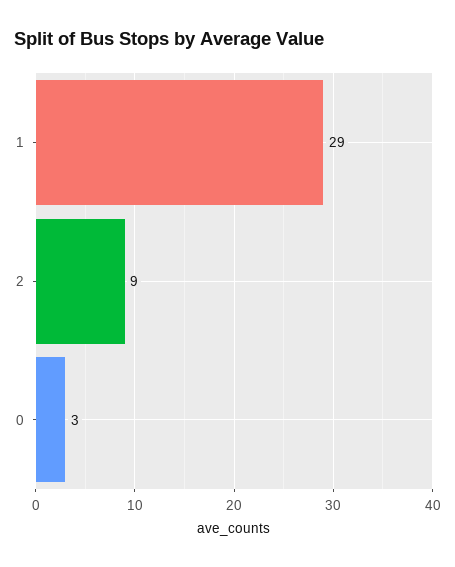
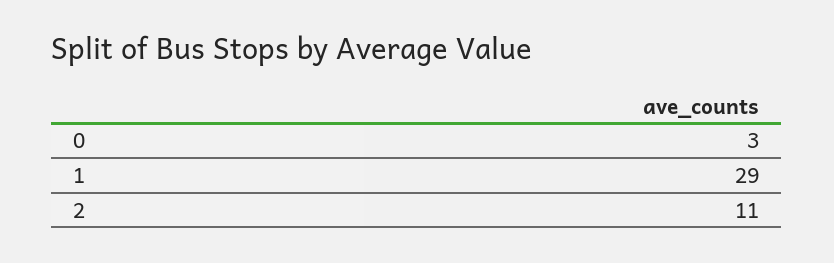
  {
    "1": 29,
-   "2": 9,
+   "2": 11,
    "0": 3
  }

